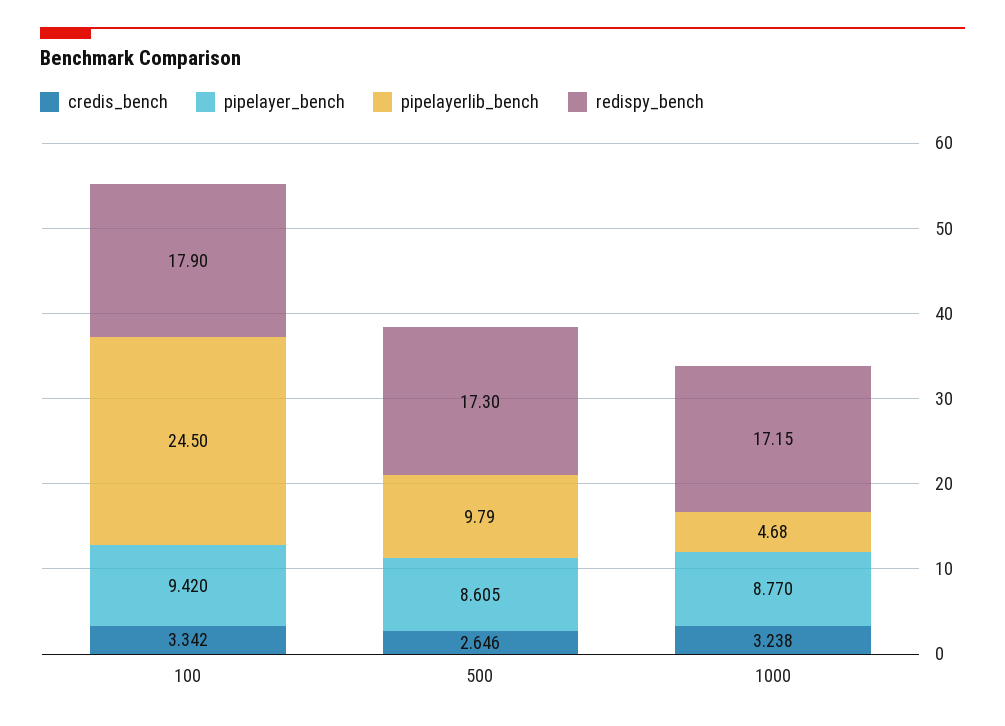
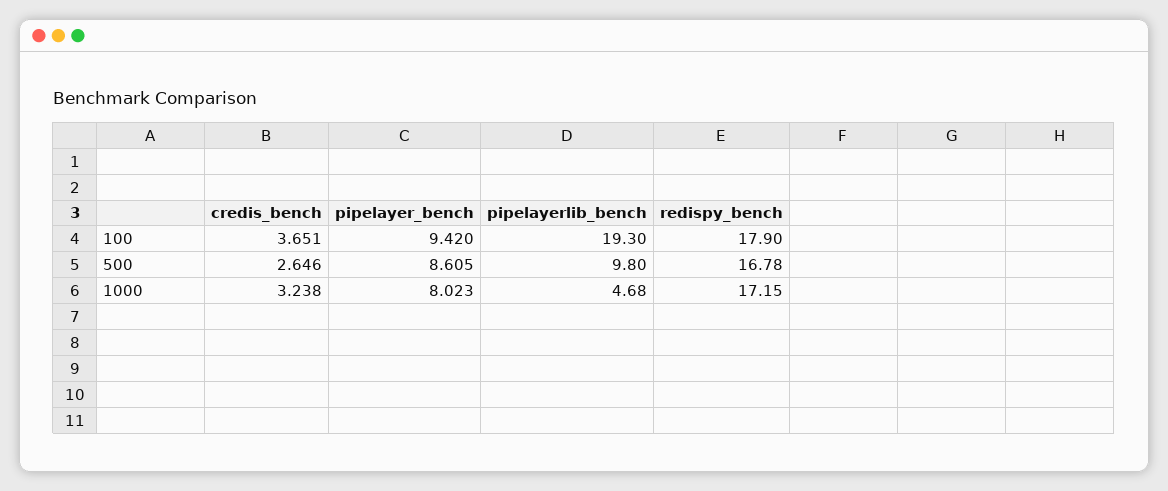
  {
    "credis_bench": {
-     "100": 3.342,
+     "100": 3.651,
      "500": 2.646,
      "1000": 3.238
    },
    "pipelayer_bench": {
      "100": 9.42,
      "500": 8.605,
-     "1000": 8.77
+     "1000": 8.023
    },
    "pipelayerlib_bench": {
-     "100": 24.5,
+     "100": 19.3,
-     "500": 9.79,
+     "500": 9.8,
      "1000": 4.68
    },
    "redispy_bench": {
      "100": 17.9,
-     "500": 17.3,
+     "500": 16.78,
      "1000": 17.15
    }
  }

